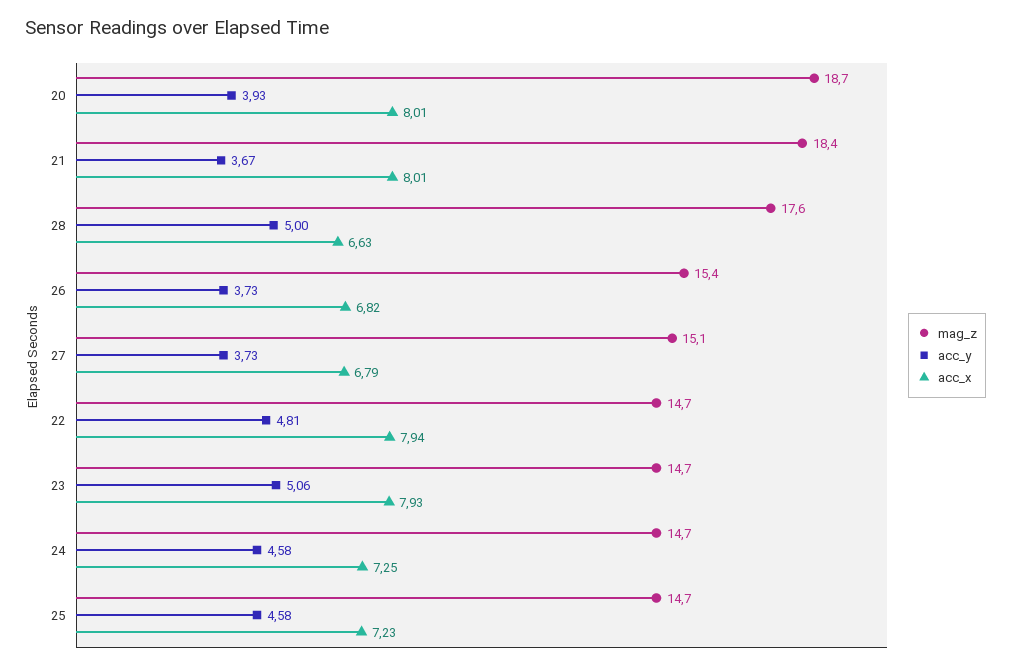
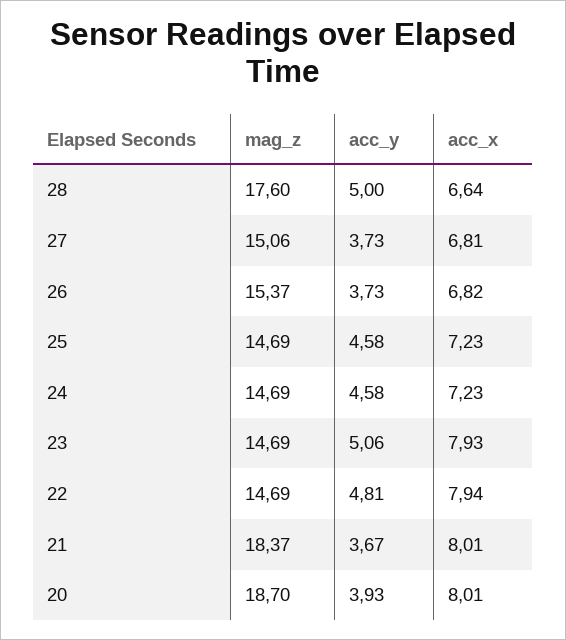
  {
    "mag_z": {
      "20": 18.7,
      "21": 18.37,
      "28": 17.6,
      "26": 15.37,
      "27": 15.06,
      "22": 14.69,
      "23": 14.69,
      "24": 14.69,
      "25": 14.69
    },
    "acc_y": {
      "20": 3.93,
      "21": 3.67,
      "28": 5,
      "26": 3.73,
      "27": 3.73,
      "22": 4.81,
      "23": 5.06,
      "24": 4.58,
      "25": 4.58
    },
    "acc_x": {
      "20": 8.01,
      "21": 8.01,
-     "28": 6.63,
+     "28": 6.64,
      "26": 6.82,
-     "27": 6.79,
+     "27": 6.81,
      "22": 7.94,
      "23": 7.93,
-     "24": 7.25,
+     "24": 7.23,
      "25": 7.23
    }
  }

